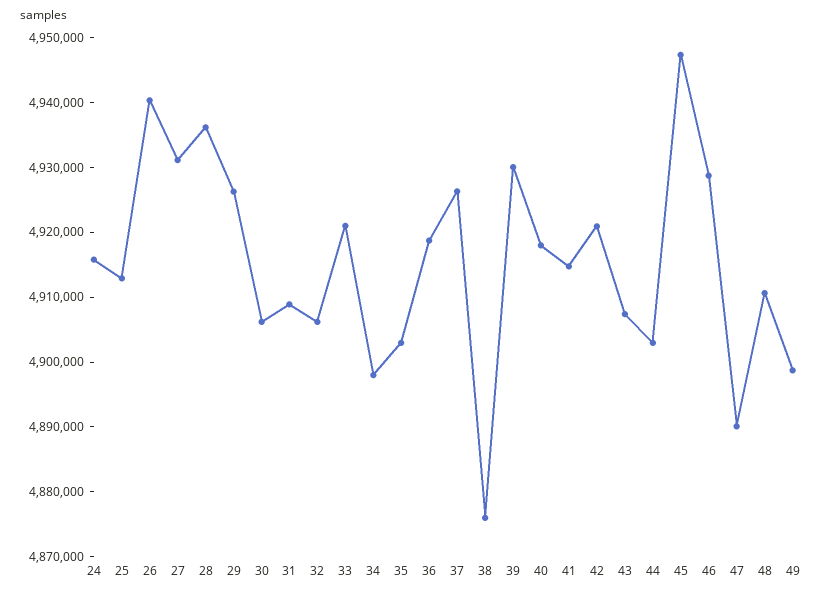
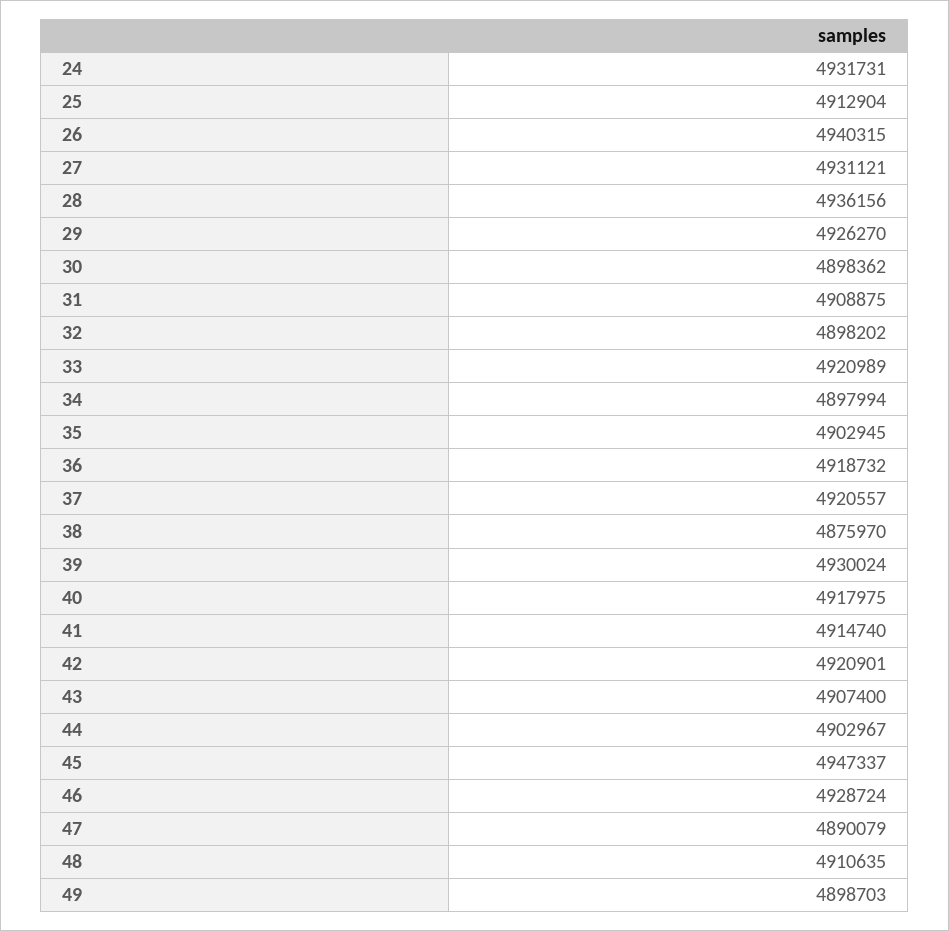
  {
-   "24": 4916000,
+   "24": 4931731,
    "25": 4912904,
    "26": 4940315,
    "27": 4931121,
    "28": 4936156,
    "29": 4926270,
-   "30": 4906000,
+   "30": 4898362,
    "31": 4908875,
-   "32": 4906000,
+   "32": 4898202,
    "33": 4920989,
    "34": 4897994,
    "35": 4902945,
    "36": 4918732,
-   "37": 4926000,
+   "37": 4920557,
    "38": 4875970,
    "39": 4930024,
    "40": 4917975,
    "41": 4914740,
    "42": 4920901,
    "43": 4907400,
    "44": 4902967,
    "45": 4947337,
    "46": 4928724,
    "47": 4890079,
    "48": 4910635,
    "49": 4898703
  }

